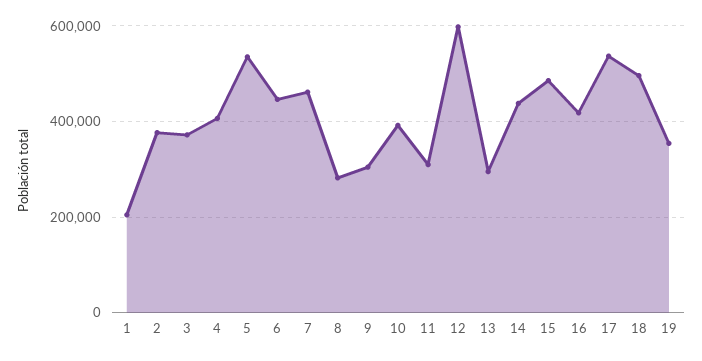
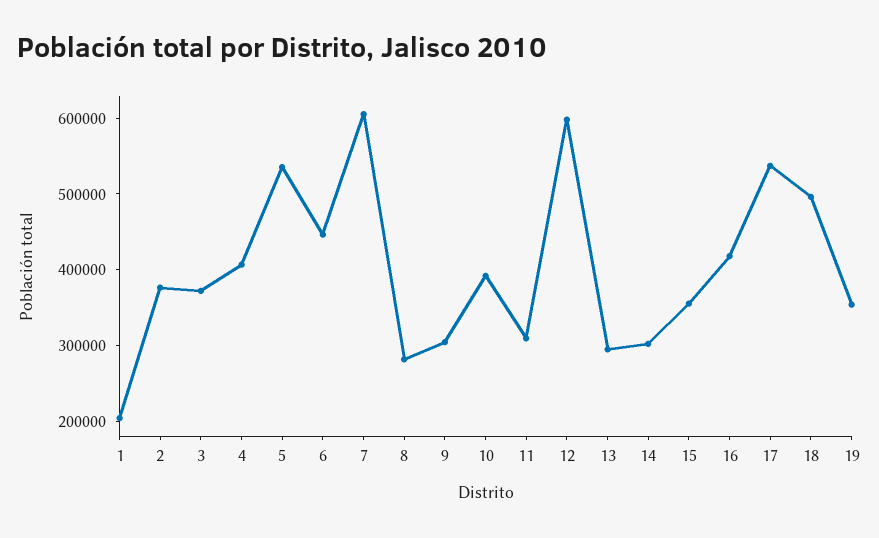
  {
    "1": 200000,
    "2": 380000,
    "3": 380000,
    "4": 400000,
    "5": 540000,
    "6": 440000,
-   "7": 460000,
+   "7": 600000,
    "8": 280000,
    "9": 300000,
    "10": 400000,
    "11": 300000,
    "12": 600000,
    "13": 300000,
-   "14": 440000,
+   "14": 300000,
-   "15": 480000,
+   "15": 360000,
    "16": 420000,
    "17": 540000,
    "18": 500000,
    "19": 360000
  }

